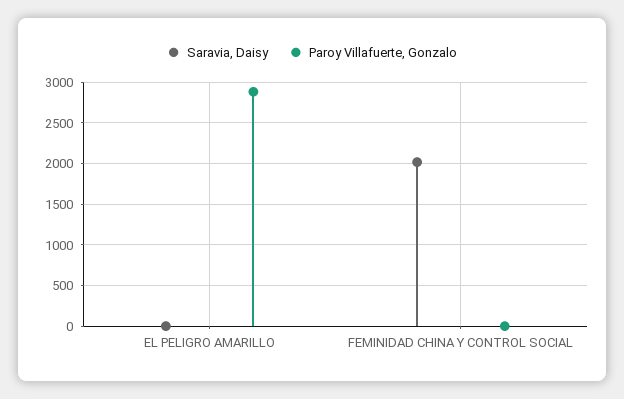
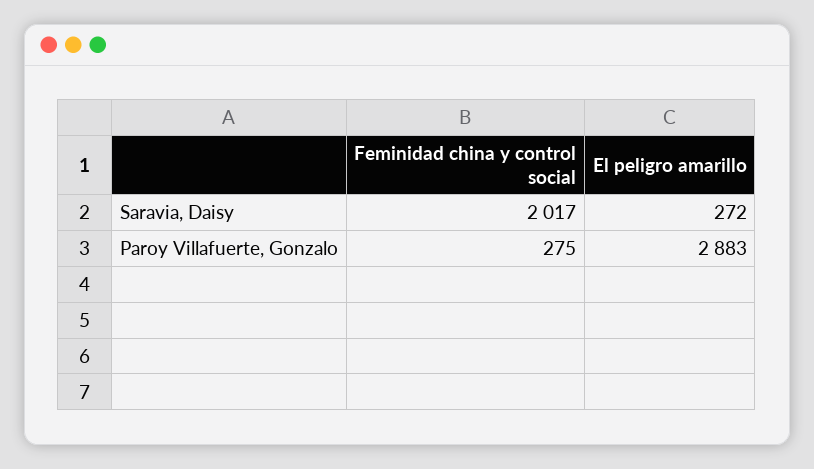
  {
    "Saravia, Daisy": {
-     "EL PELIGRO AMARILLO": 0,
+     "EL PELIGRO AMARILLO": 272,
      "FEMINIDAD CHINA Y CONTROL SOCIAL": 2017
    },
    "Paroy Villafuerte, Gonzalo": {
      "EL PELIGRO AMARILLO": 2883,
-     "FEMINIDAD CHINA Y CONTROL SOCIAL": 0
+     "FEMINIDAD CHINA Y CONTROL SOCIAL": 275
    }
  }

